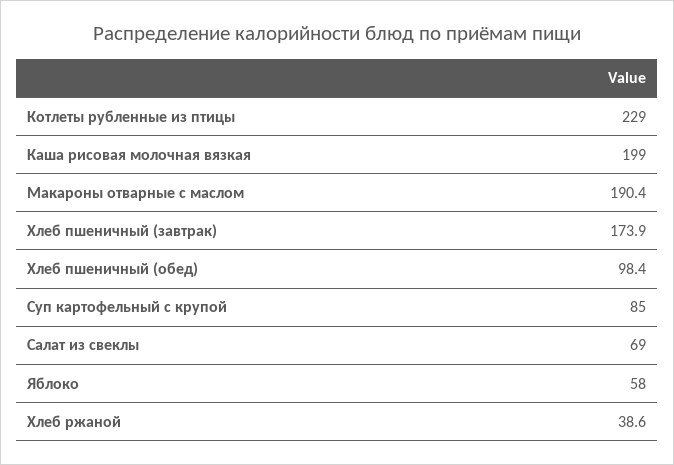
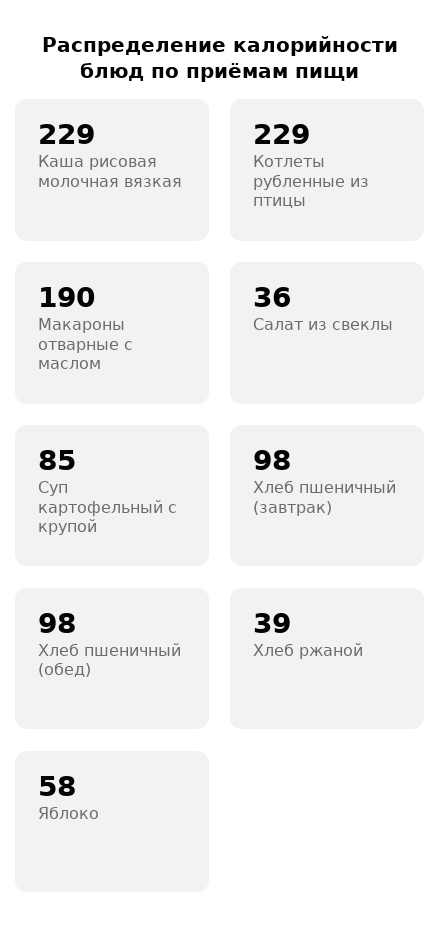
  {
    "Котлеты рубленные из птицы": 229,
-   "Каша рисовая молочная вязкая": 199,
+   "Каша рисовая молочная вязкая": 229,
    "Макароны отварные с маслом": 190.4,
-   "Хлеб пшеничный (завтрак)": 173.9,
+   "Хлеб пшеничный (завтрак)": 98,
    "Хлеб пшеничный (обед)": 98.4,
    "Суп картофельный с крупой": 85,
-   "Салат из свеклы": 69,
+   "Салат из свеклы": 36,
    "Яблоко": 58,
    "Хлеб ржаной": 38.6
  }

